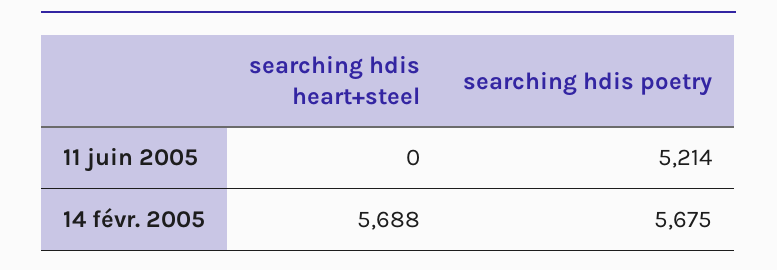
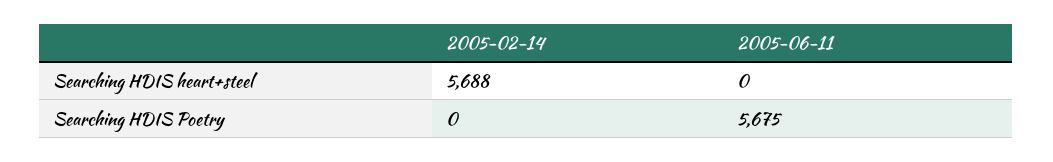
  {
    "searching hdis heart+steel": {
      "11 juin 2005": 0,
      "14 févr. 2005": 5688
    },
    "searching hdis poetry": {
-     "11 juin 2005": 5214,
+     "11 juin 2005": 5675,
-     "14 févr. 2005": 5675
+     "14 févr. 2005": 0
    }
  }

